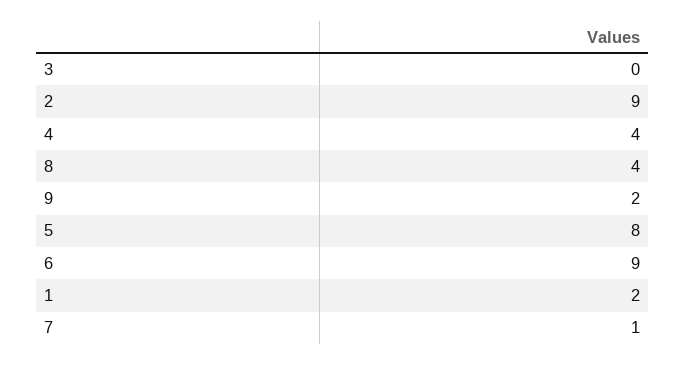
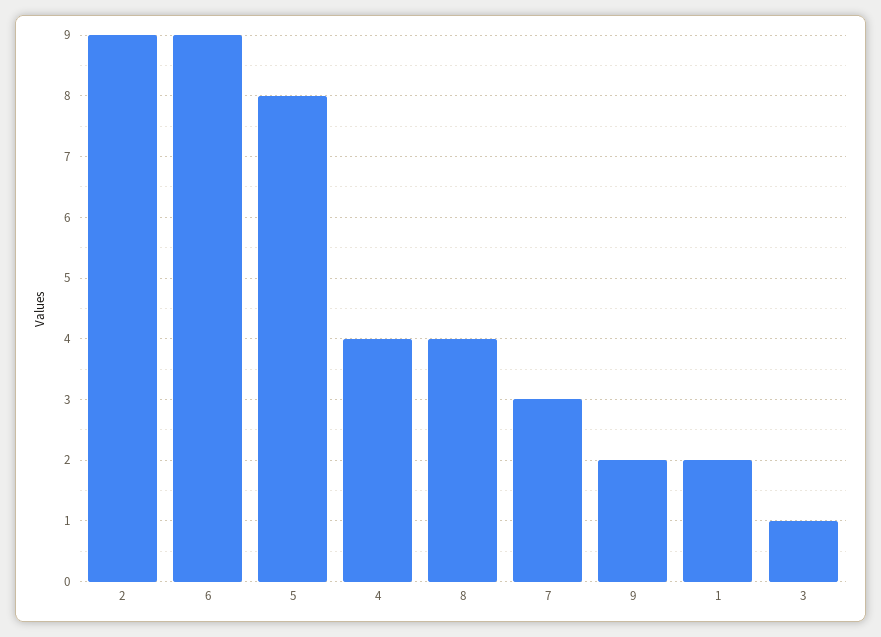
  {
-   "3": 0,
+   "3": 1,
    "2": 9,
    "4": 4,
    "8": 4,
    "9": 2,
    "5": 8,
    "6": 9,
    "1": 2,
-   "7": 1
+   "7": 3
  }

